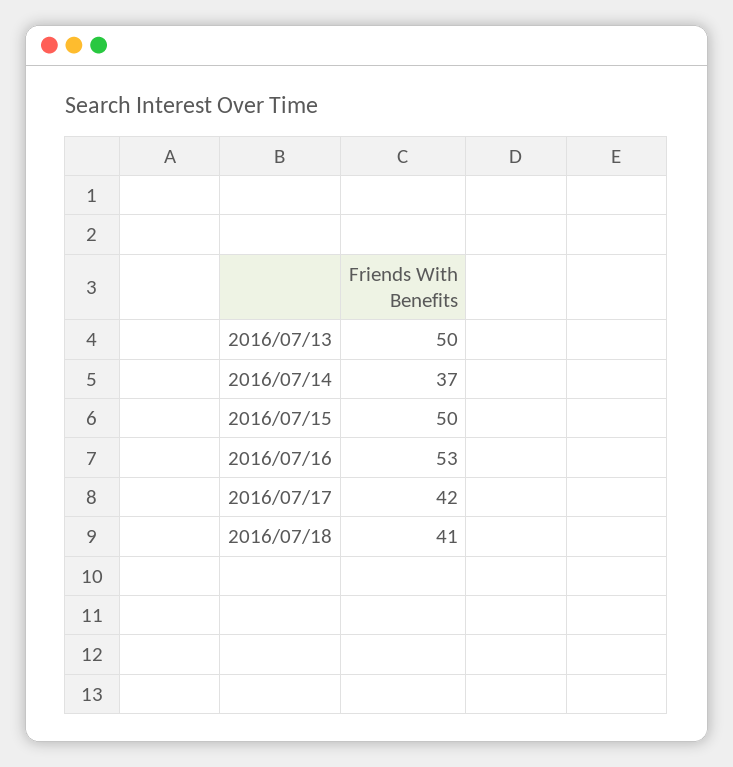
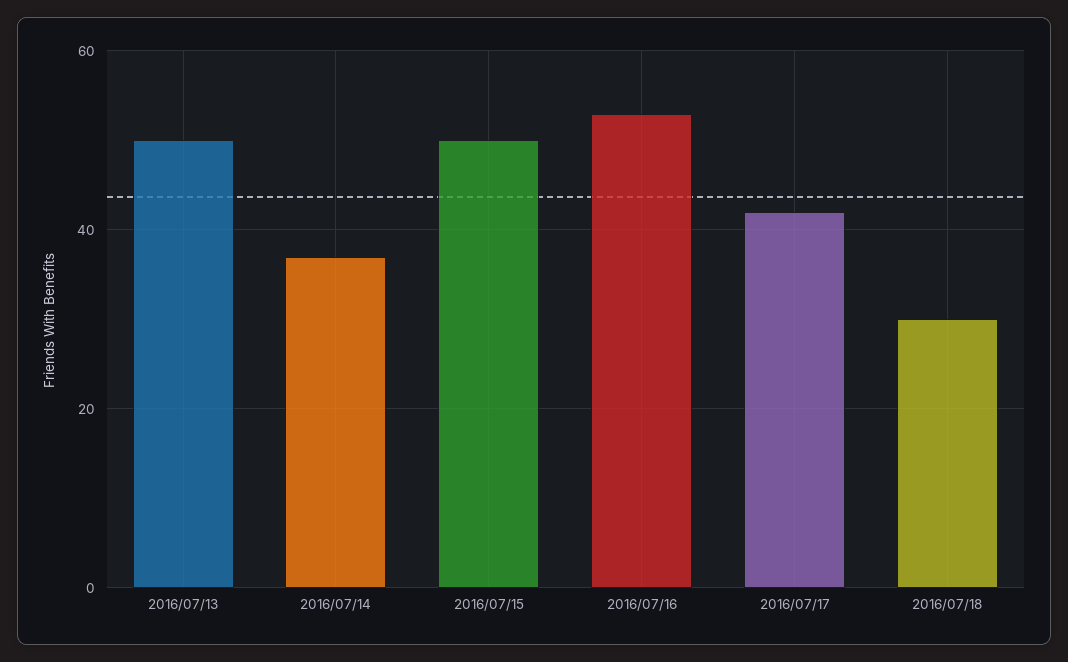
  {
    "2016/07/13": 50,
    "2016/07/14": 37,
    "2016/07/15": 50,
    "2016/07/16": 53,
    "2016/07/17": 42,
-   "2016/07/18": 41
+   "2016/07/18": 30
  }

